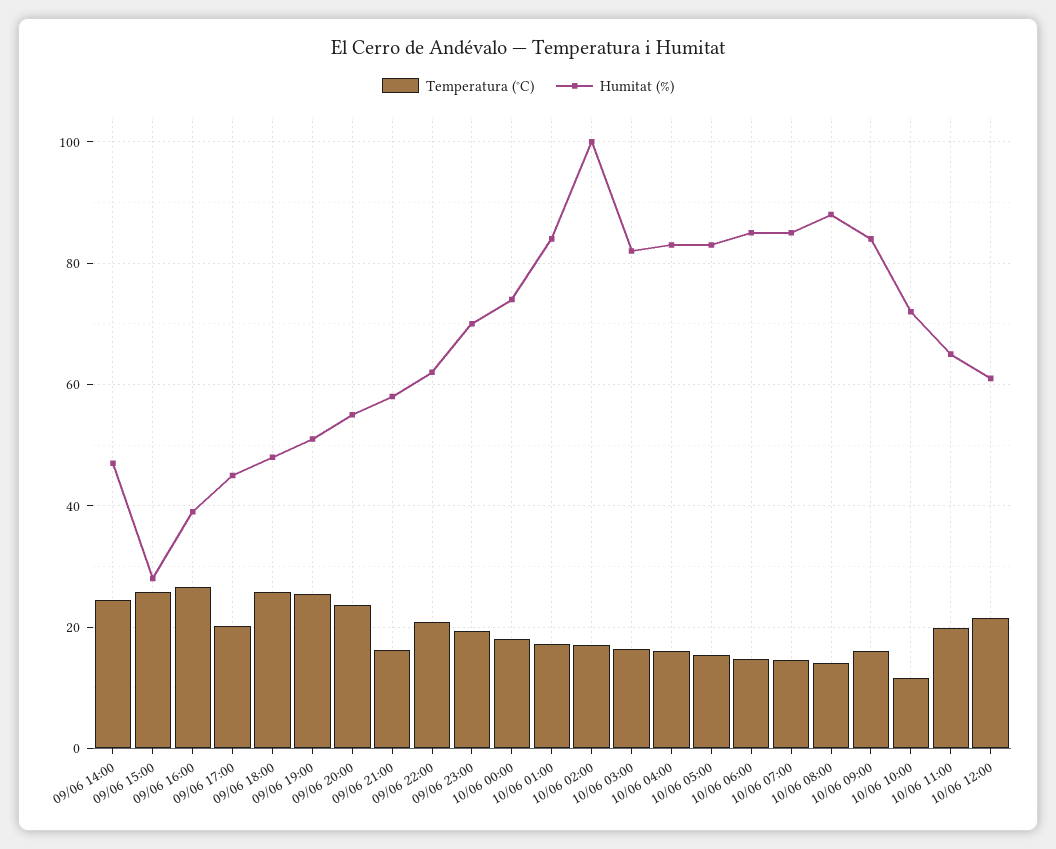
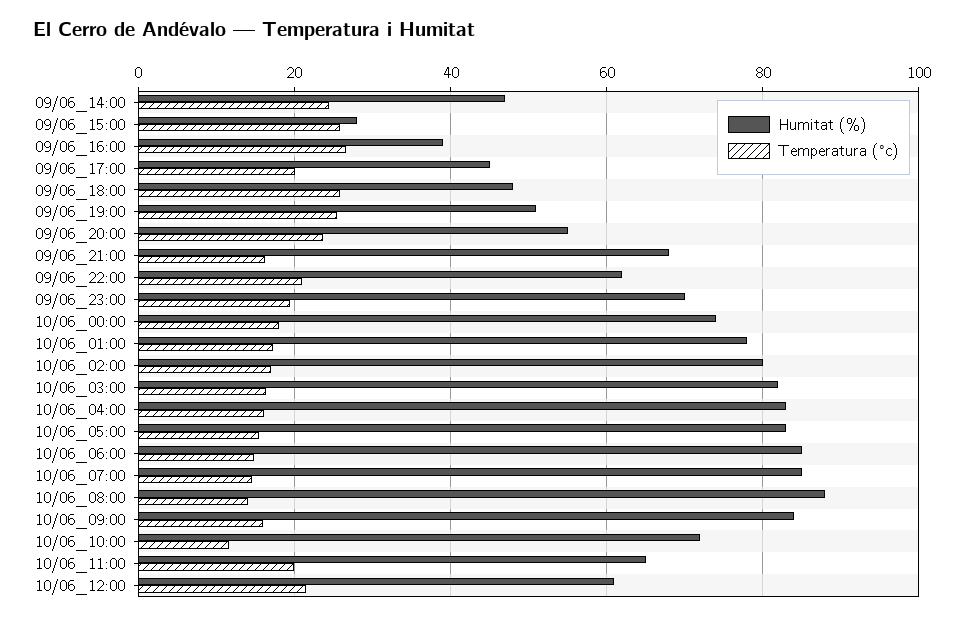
  {
    "Temperatura (°C)": {
      "09/06 14:00": 24,
      "09/06 15:00": 26,
      "09/06 16:00": 26,
      "09/06 17:00": 20,
      "09/06 18:00": 26,
      "09/06 19:00": 26,
      "09/06 20:00": 24,
      "09/06 21:00": 16,
      "09/06 22:00": 20,
      "09/06 23:00": 20,
      "10/06 00:00": 18,
      "10/06 01:00": 18,
      "10/06 02:00": 18,
      "10/06 03:00": 16,
      "10/06 04:00": 16,
      "10/06 05:00": 16,
      "10/06 06:00": 14,
      "10/06 07:00": 14,
      "10/06 08:00": 14,
      "10/06 09:00": 16,
      "10/06 10:00": 12,
      "10/06 11:00": 20,
      "10/06 12:00": 22
    },
    "Humitat (%)": {
      "09/06 14:00": 48,
      "09/06 15:00": 28,
      "09/06 16:00": 40,
      "09/06 17:00": 46,
      "09/06 18:00": 48,
      "09/06 19:00": 52,
      "09/06 20:00": 56,
-     "09/06 21:00": 58,
+     "09/06 21:00": 68,
      "09/06 22:00": 62,
      "09/06 23:00": 70,
      "10/06 00:00": 74,
-     "10/06 01:00": 84,
+     "10/06 01:00": 78,
-     "10/06 02:00": 100,
+     "10/06 02:00": 80,
      "10/06 03:00": 82,
      "10/06 04:00": 84,
      "10/06 05:00": 84,
      "10/06 06:00": 86,
      "10/06 07:00": 86,
      "10/06 08:00": 88,
      "10/06 09:00": 84,
      "10/06 10:00": 72,
      "10/06 11:00": 66,
      "10/06 12:00": 62
    }
  }

